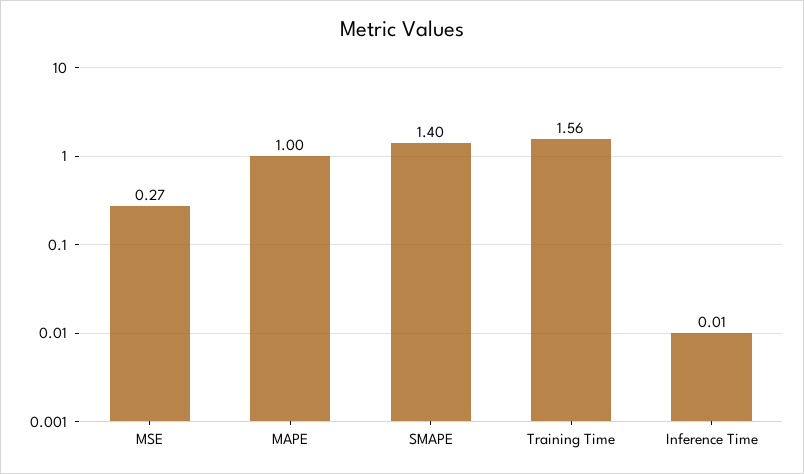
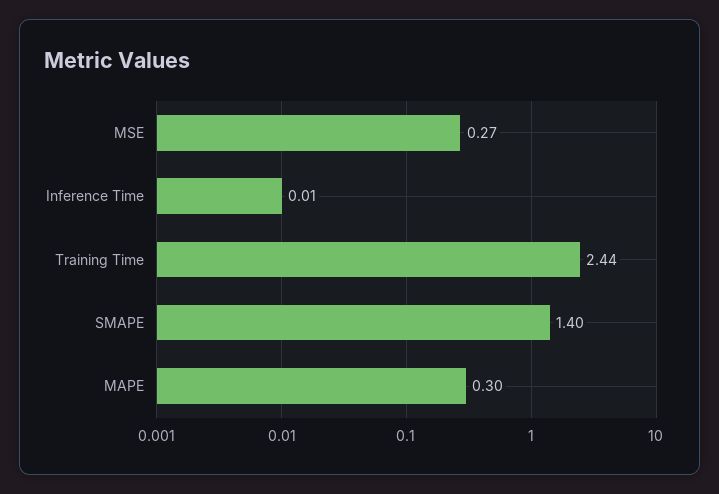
  {
    "MSE": 0.27,
-   "MAPE": 1,
+   "MAPE": 0.3,
    "SMAPE": 1.4,
-   "Training Time": 1.56,
+   "Training Time": 2.44,
    "Inference Time": 0.01
  }

